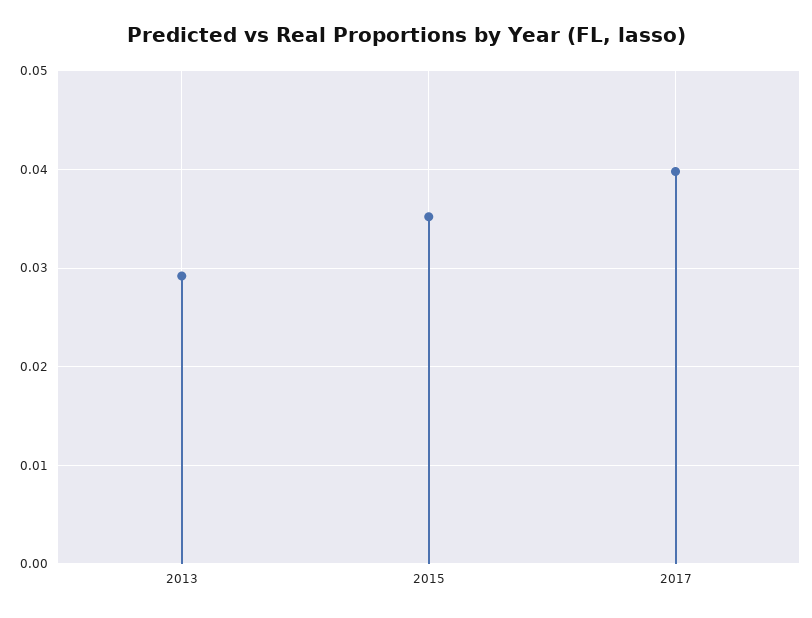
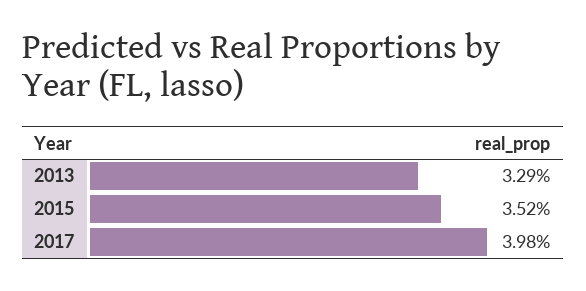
  {
-   "2013": 0.029,
+   "2013": 0.0329,
    "2015": 0.0352,
    "2017": 0.0398
  }

